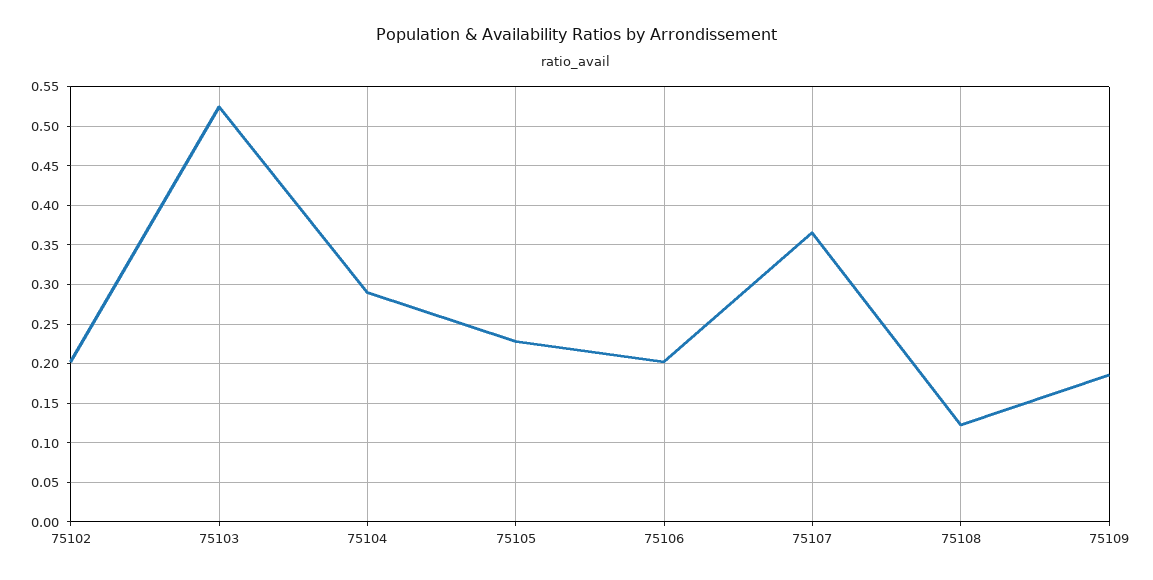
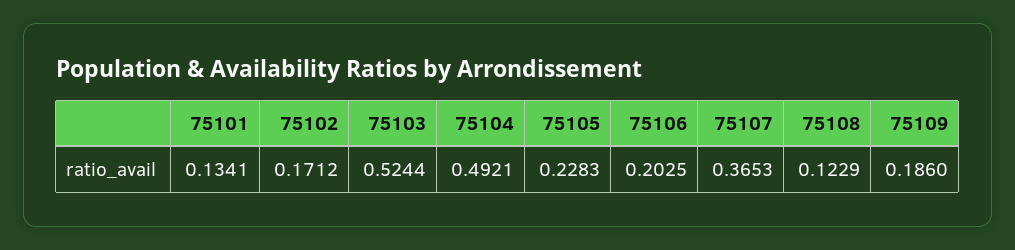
  {
-   "75102": 0.2,
+   "75102": 0.1712,
    "75103": 0.5244,
-   "75104": 0.29,
+   "75104": 0.4921,
    "75105": 0.2283,
    "75106": 0.2025,
    "75107": 0.3653,
    "75108": 0.1229,
-   "75109": 0.186
+   "75109": 0.186,
+   "75101": 0.1341
  }

